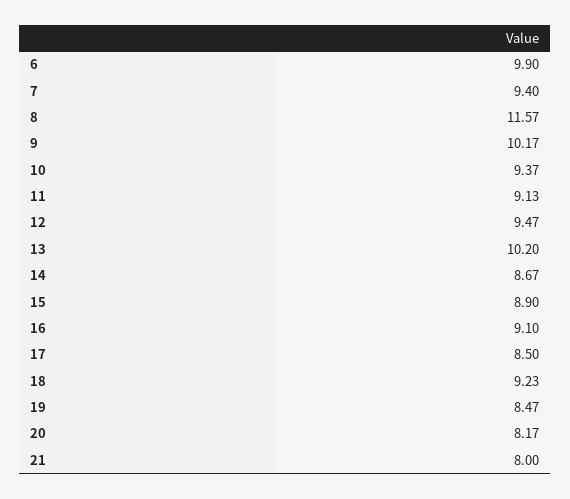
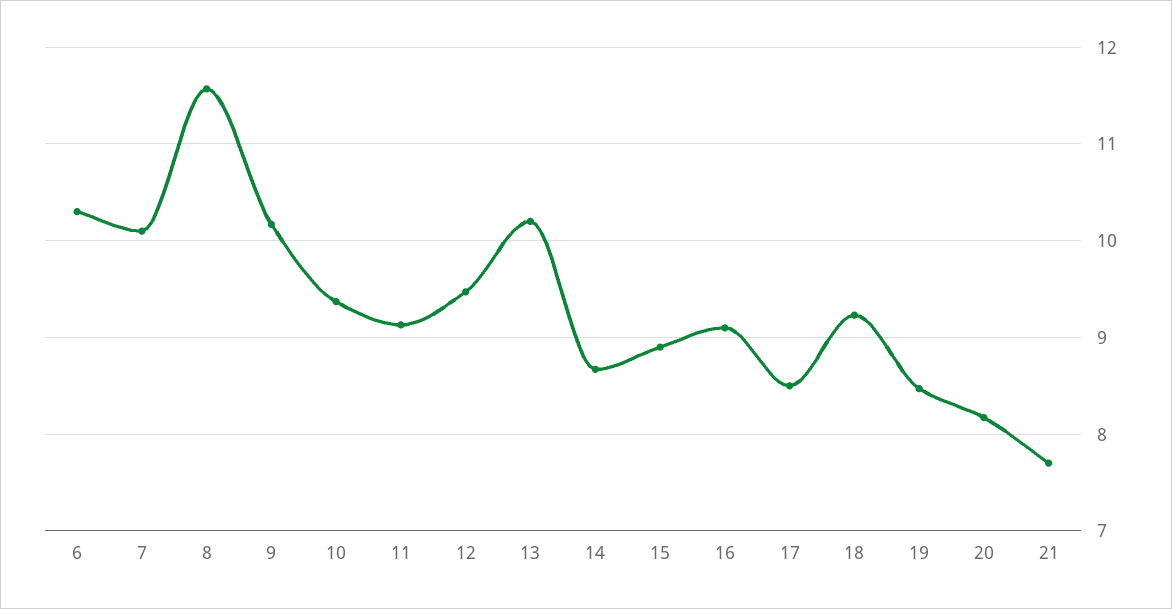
  {
-   "6": 9.9,
+   "6": 10.3,
-   "7": 9.4,
+   "7": 10.1,
    "8": 11.57,
    "9": 10.17,
    "10": 9.37,
    "11": 9.13,
    "12": 9.47,
    "13": 10.2,
    "14": 8.67,
    "15": 8.9,
    "16": 9.1,
    "17": 8.5,
    "18": 9.23,
    "19": 8.47,
    "20": 8.17,
-   "21": 8
+   "21": 7.7
  }

